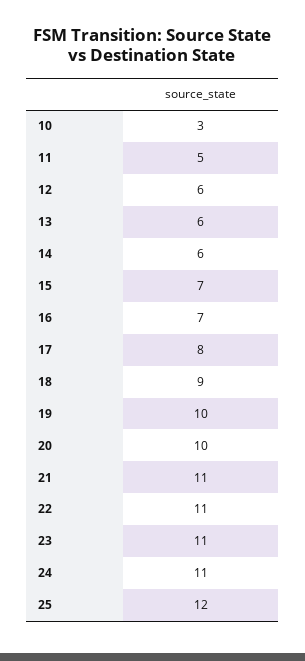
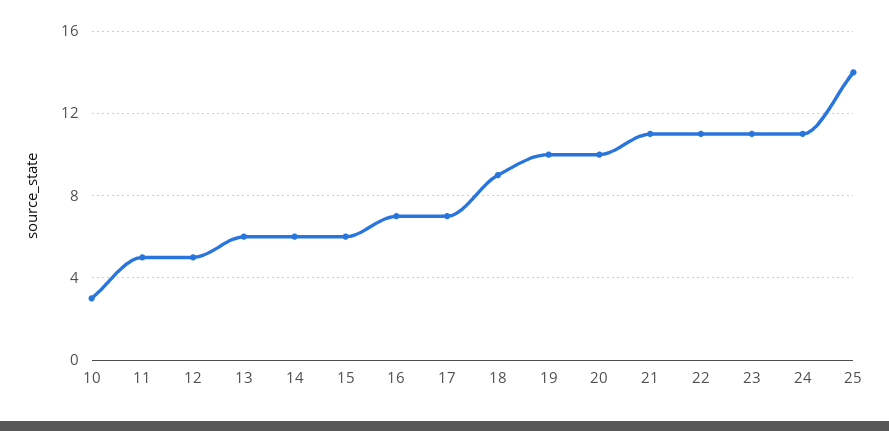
  {
    "10": 3,
    "11": 5,
-   "12": 6,
+   "12": 5,
    "13": 6,
    "14": 6,
-   "15": 7,
+   "15": 6,
    "16": 7,
-   "17": 8,
+   "17": 7,
    "18": 9,
    "19": 10,
    "20": 10,
    "21": 11,
    "22": 11,
    "23": 11,
    "24": 11,
-   "25": 12
+   "25": 14
  }

